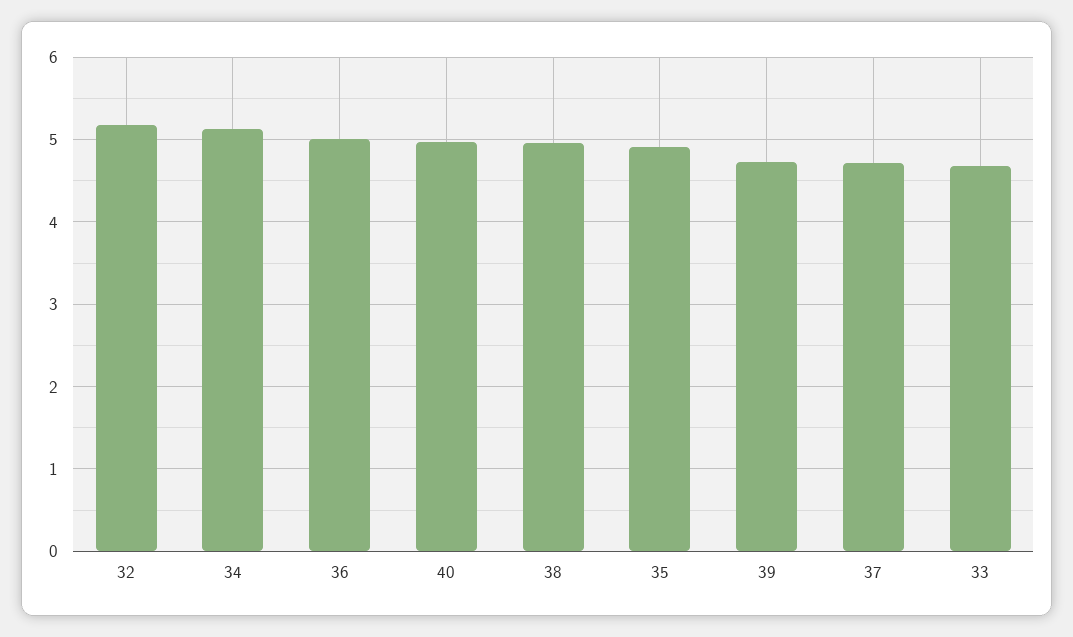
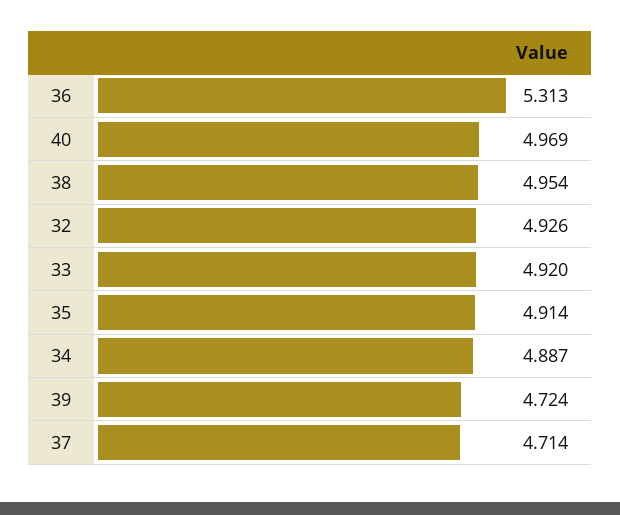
  {
-   "32": 5.2,
+   "32": 4.926,
-   "34": 5.1,
+   "34": 4.887,
-   "36": 5,
+   "36": 5.313,
    "40": 4.969,
    "38": 4.954,
    "35": 4.914,
    "39": 4.724,
    "37": 4.714,
-   "33": 4.7
+   "33": 4.92
  }

